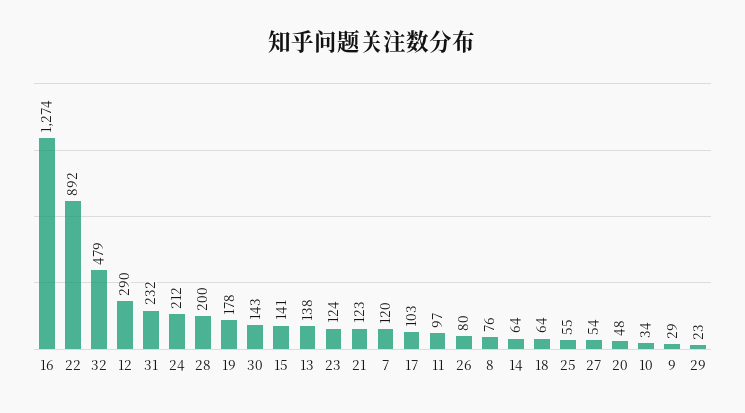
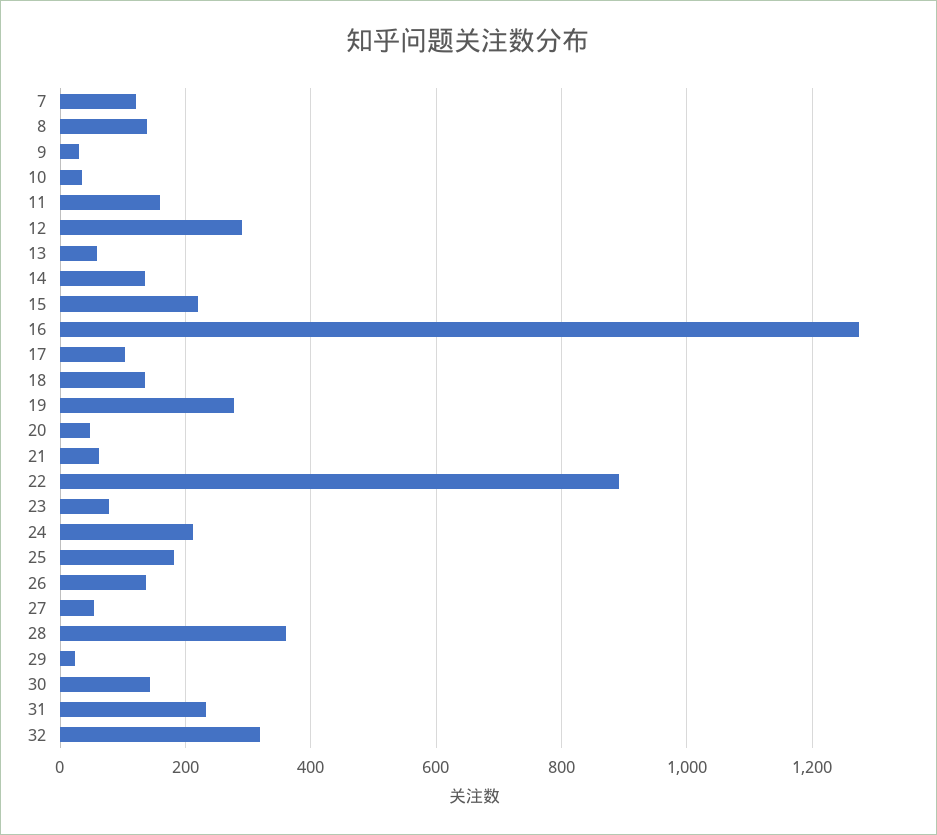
  {
    "16": 1274,
    "22": 892,
-   "32": 479,
+   "32": 320,
    "12": 290,
    "31": 232,
    "24": 212,
-   "28": 200,
+   "28": 360,
-   "19": 178,
+   "19": 280,
    "30": 143,
-   "15": 141,
+   "15": 220,
-   "13": 138,
+   "13": 60,
-   "23": 124,
+   "23": 80,
-   "21": 123,
+   "21": 60,
    "7": 120,
    "17": 103,
-   "11": 97,
+   "11": 160,
-   "26": 80,
+   "26": 140,
-   "8": 76,
+   "8": 140,
-   "14": 64,
+   "14": 140,
-   "18": 64,
+   "18": 140,
-   "25": 55,
+   "25": 180,
    "27": 54,
    "20": 48,
    "10": 34,
    "9": 29,
    "29": 23
  }

